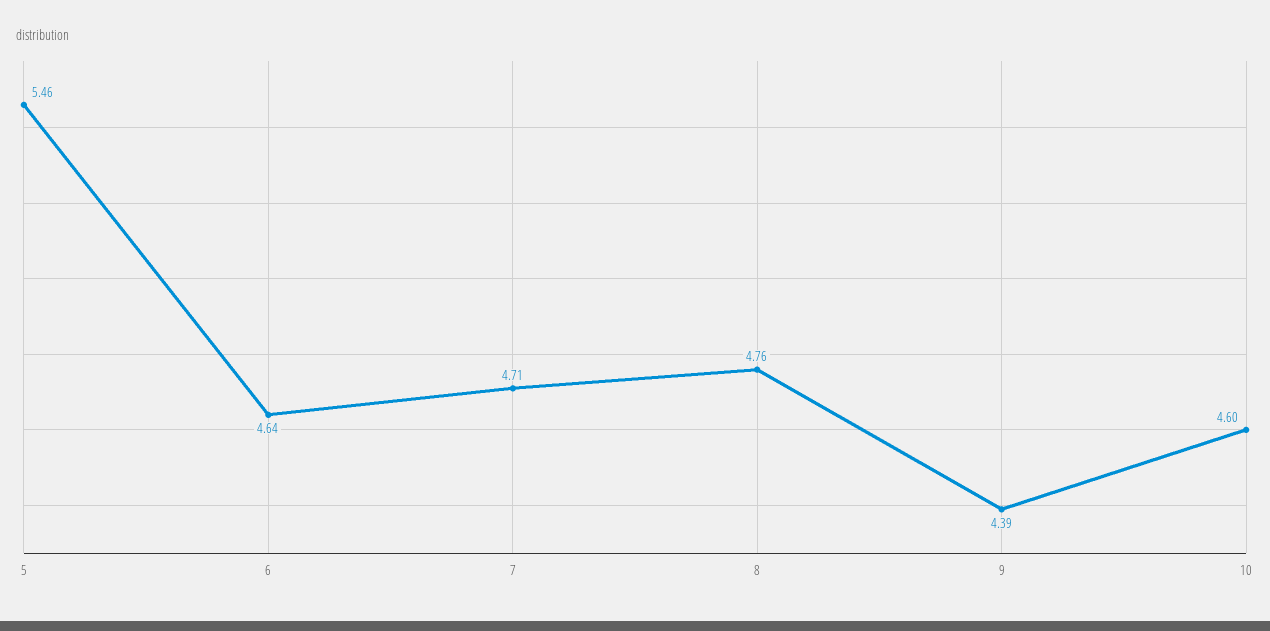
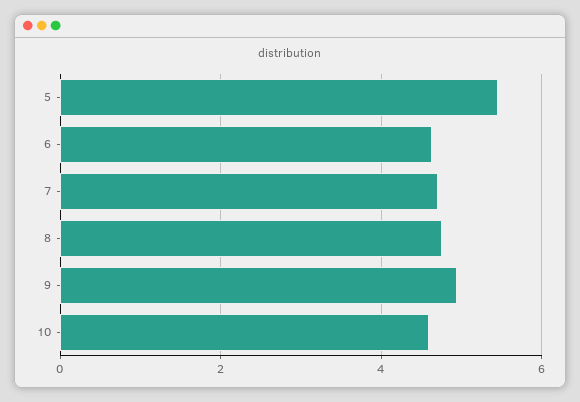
  {
    "5": 5.46,
    "6": 4.64,
    "7": 4.71,
    "8": 4.76,
-   "9": 4.39,
+   "9": 5,
    "10": 4.6
  }

